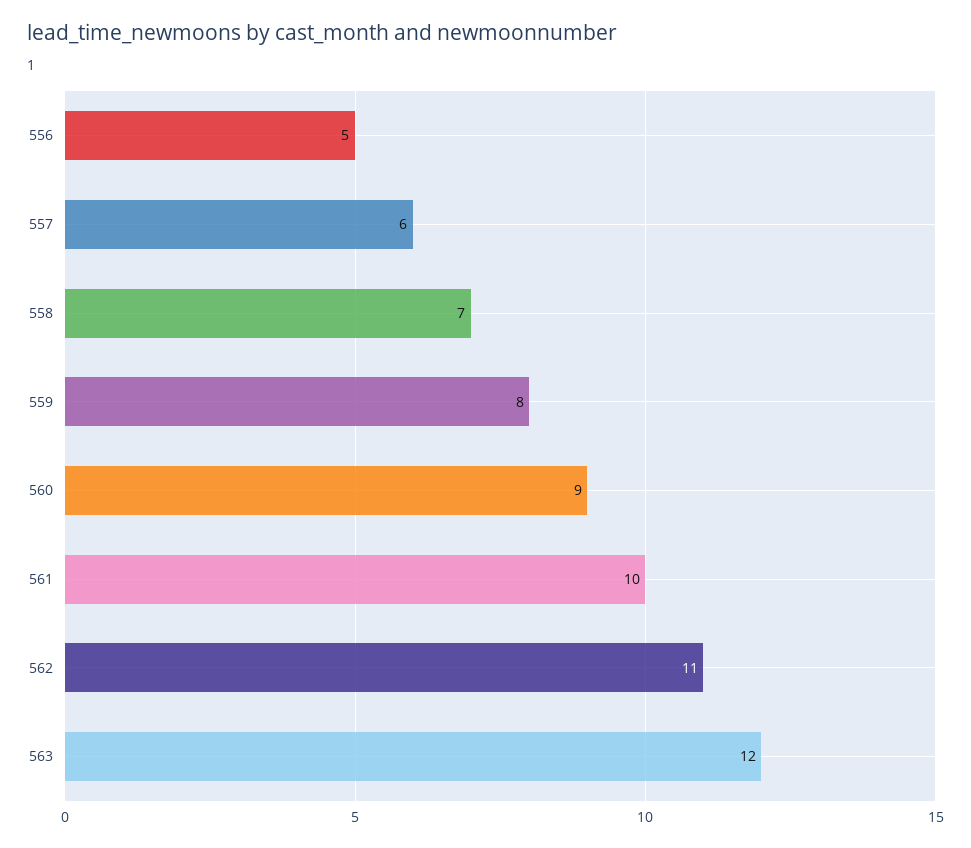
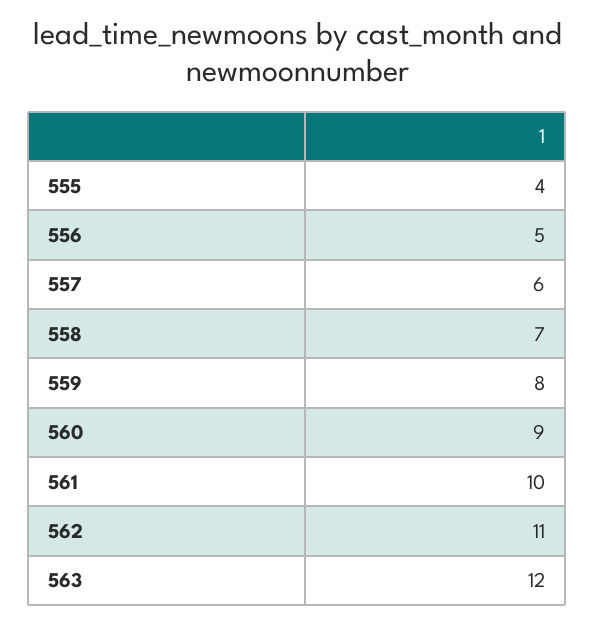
  {
    "556": 5,
    "557": 6,
    "558": 7,
    "559": 8,
    "560": 9,
    "561": 10,
    "562": 11,
-   "563": 12
+   "563": 12,
+   "555": 4
  }

